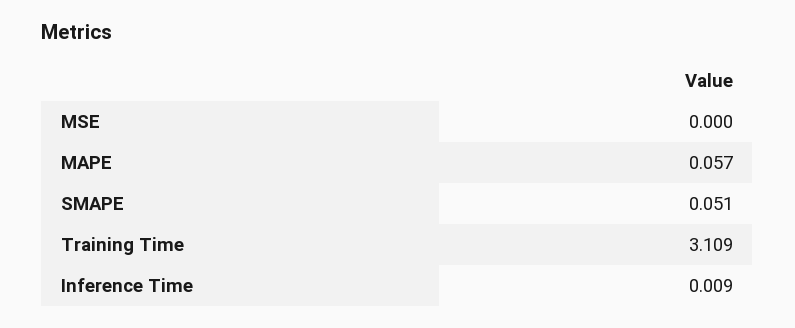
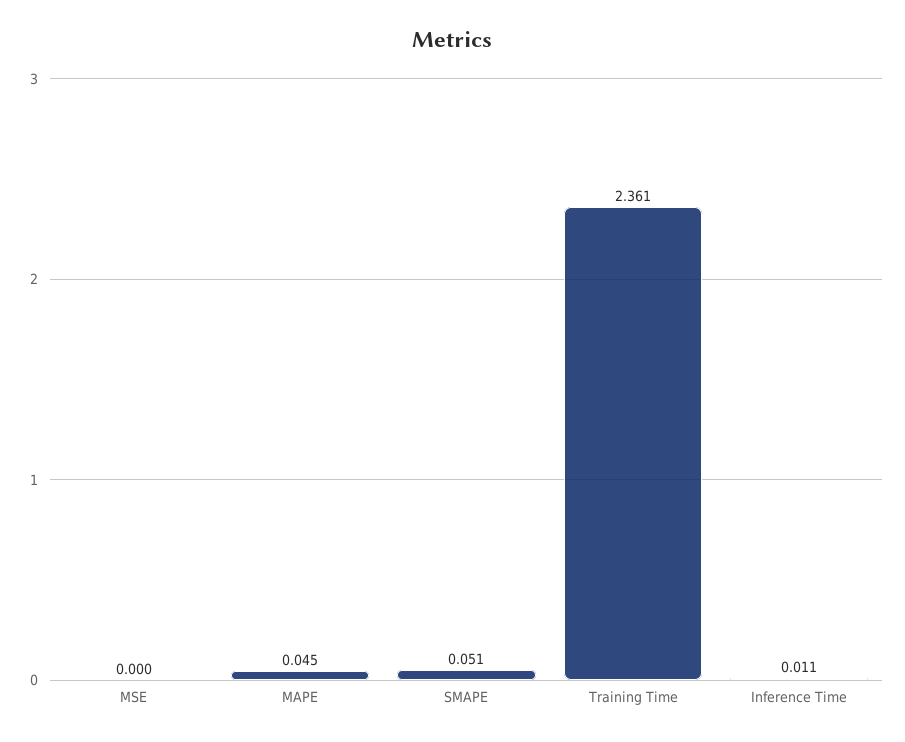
  {
    "MSE": 0,
-   "MAPE": 0.057,
+   "MAPE": 0.045,
    "SMAPE": 0.051,
-   "Training Time": 3.109,
+   "Training Time": 2.361,
-   "Inference Time": 0.009
+   "Inference Time": 0.011
  }

